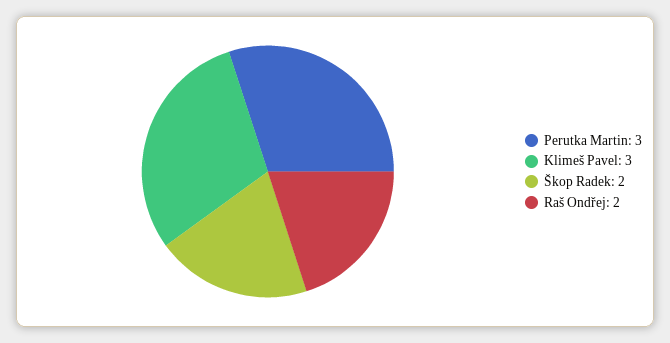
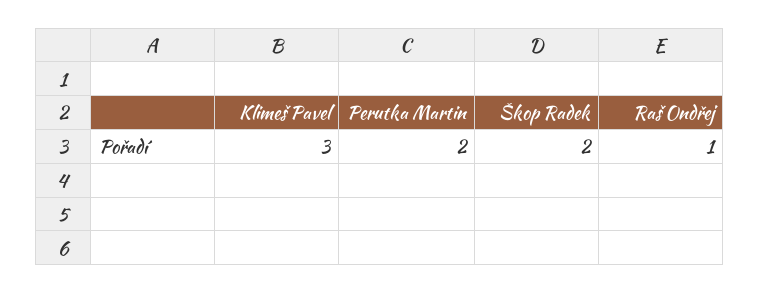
  {
-   "Perutka Martin": 3,
+   "Perutka Martin": 2,
    "Klimeš Pavel": 3,
    "Škop Radek": 2,
-   "Raš Ondřej": 2
+   "Raš Ondřej": 1
  }

